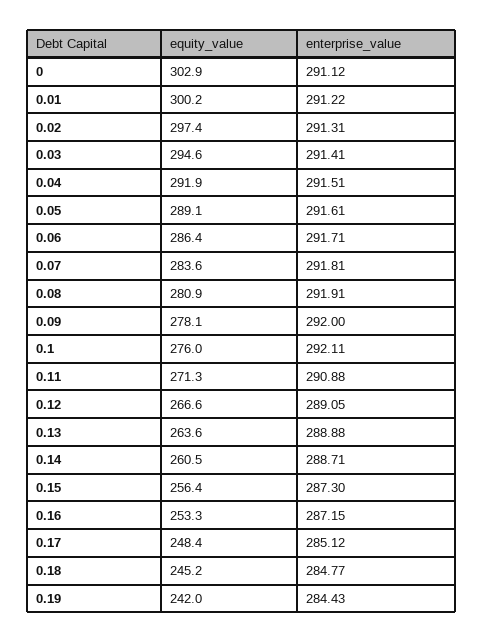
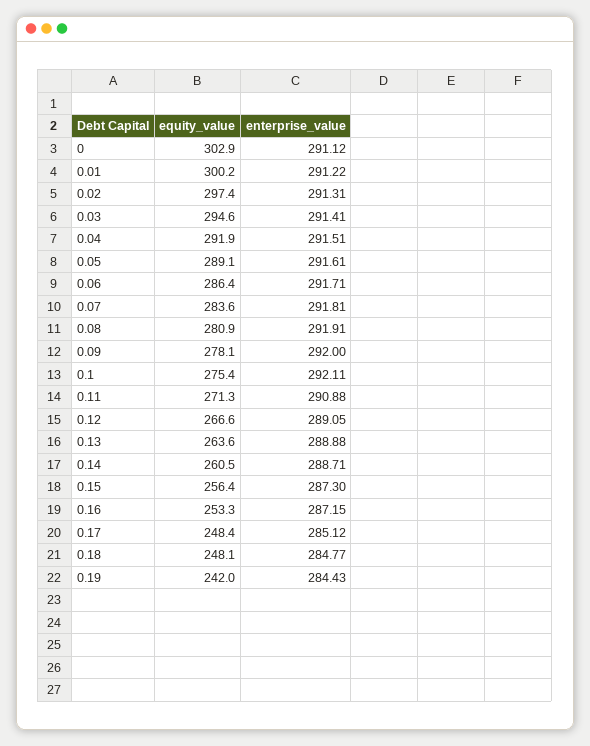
  {
    "equity_value": {
      "0": 302.9,
      "0.01": 300.2,
      "0.02": 297.4,
      "0.03": 294.6,
      "0.04": 291.9,
      "0.05": 289.1,
      "0.06": 286.4,
      "0.07": 283.6,
      "0.08": 280.9,
      "0.09": 278.1,
-     "0.1": 276,
+     "0.1": 275.4,
      "0.11": 271.3,
      "0.12": 266.6,
      "0.13": 263.6,
      "0.14": 260.5,
      "0.15": 256.4,
      "0.16": 253.3,
      "0.17": 248.4,
-     "0.18": 245.2,
+     "0.18": 248.1,
      "0.19": 242
    },
    "enterprise_value": {
      "0": 291.12,
      "0.01": 291.22,
      "0.02": 291.31,
      "0.03": 291.41,
      "0.04": 291.51,
      "0.05": 291.61,
      "0.06": 291.71,
      "0.07": 291.81,
      "0.08": 291.91,
      "0.09": 292,
      "0.1": 292.11,
      "0.11": 290.88,
      "0.12": 289.05,
      "0.13": 288.88,
      "0.14": 288.71,
      "0.15": 287.3,
      "0.16": 287.15,
      "0.17": 285.12,
      "0.18": 284.77,
      "0.19": 284.43
    }
  }

